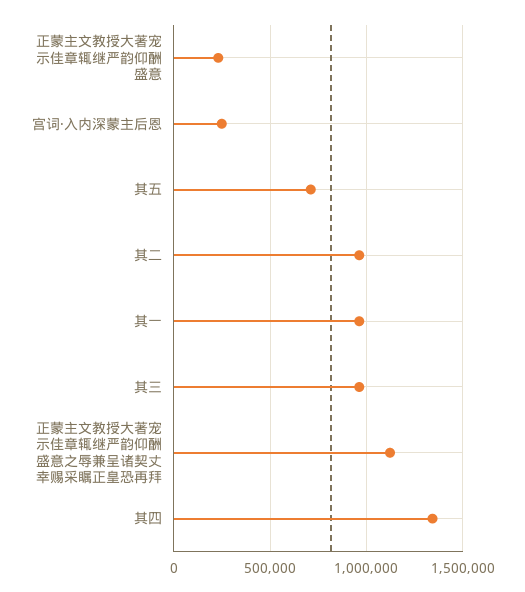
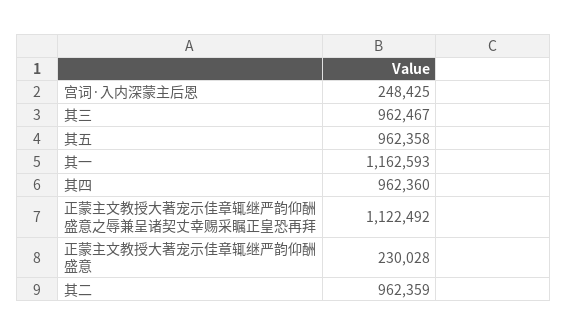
  {
    "正蒙主文教授大著宠示佳章辄继严韵仰酬盛意": 230028,
    "宫词·入内深蒙主后恩": 248425,
-   "其五": 700000,
+   "其五": 962358,
    "其二": 962359,
-   "其一": 950000,
+   "其一": 1162593,
    "其三": 962467,
    "正蒙主文教授大著宠示佳章辄继严韵仰酬盛意之辱兼呈诸契丈幸赐采瞩正皇恐再拜": 1122492,
-   "其四": 1350000
+   "其四": 962360
  }

